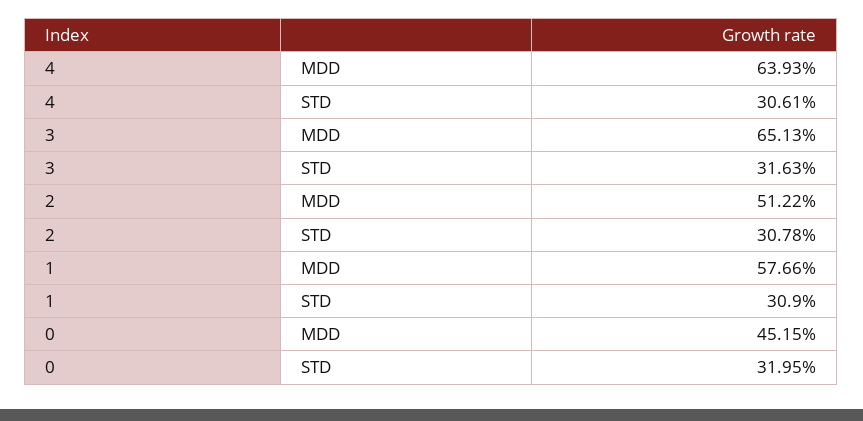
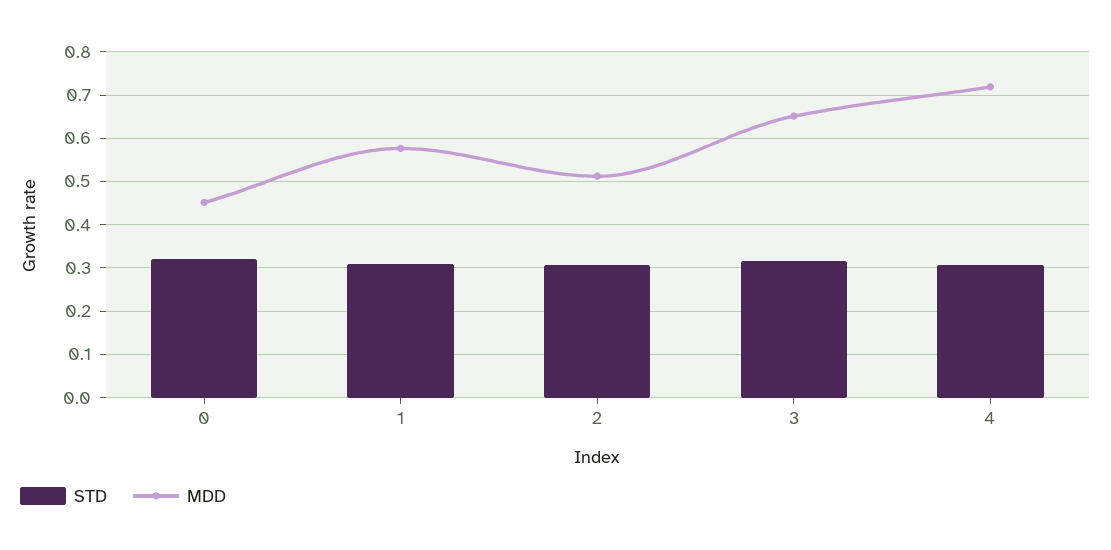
  {
    "MDD": {
-     "4": 0.6393,
+     "4": 0.72,
      "3": 0.6513,
      "2": 0.5122,
      "1": 0.5766,
      "0": 0.4515
    },
    "STD": {
      "4": 0.3061,
      "3": 0.3163,
      "2": 0.3078,
      "1": 0.309,
      "0": 0.3195
    }
  }

